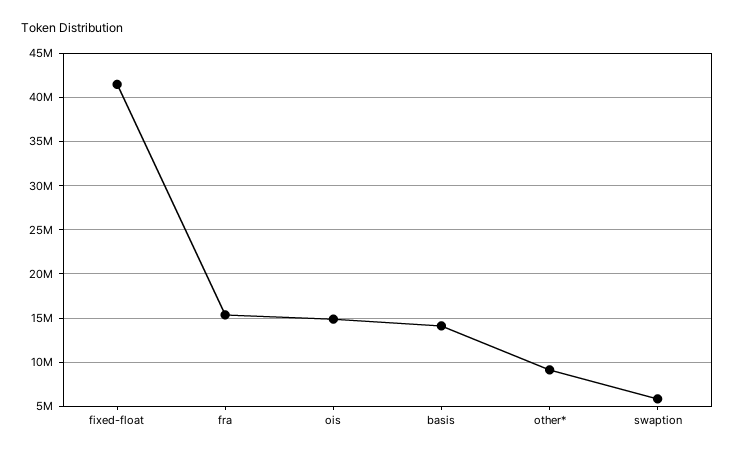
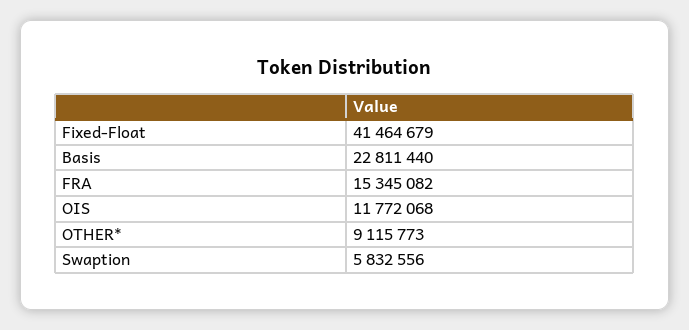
  {
    "fixed-float": 41464679,
    "fra": 15345082,
-   "ois": 15000000,
+   "ois": 11772068,
-   "basis": 14000000,
+   "basis": 22811440,
    "other*": 9115773,
    "swaption": 5832556
  }

